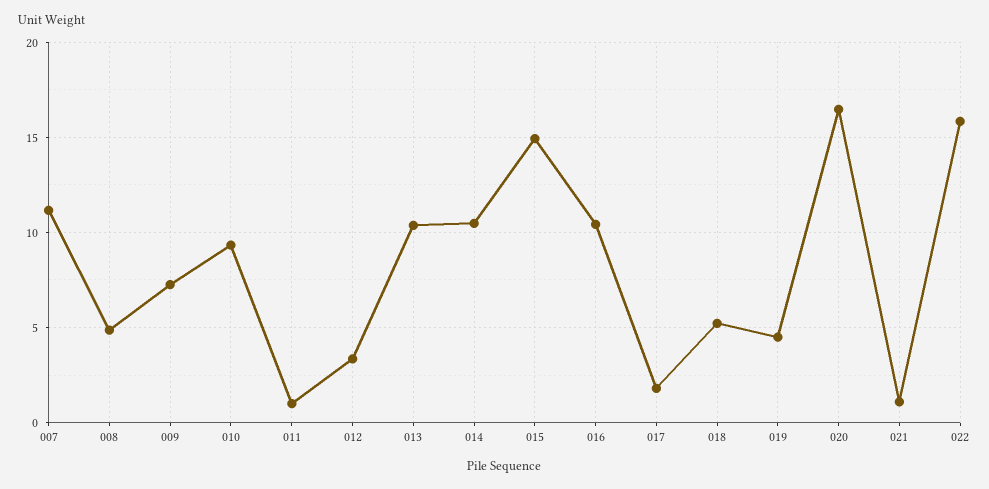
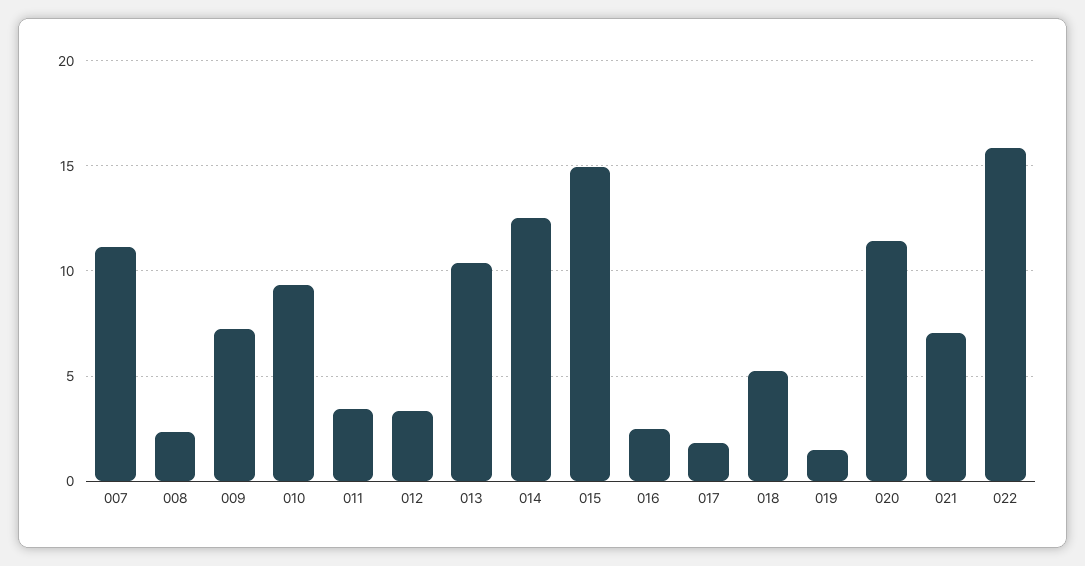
  {
    "007": 11,
-   "008": 5,
+   "008": 2.5,
    "009": 7.5,
    "010": 9.5,
-   "011": 1,
+   "011": 3.5,
    "012": 3.5,
    "013": 10.5,
-   "014": 10.5,
+   "014": 12.5,
    "015": 15,
-   "016": 10.5,
+   "016": 2.5,
    "017": 2,
    "018": 5,
-   "019": 4.5,
+   "019": 1.5,
-   "020": 16.5,
+   "020": 11.5,
-   "021": 1,
+   "021": 7,
    "022": 16
  }

